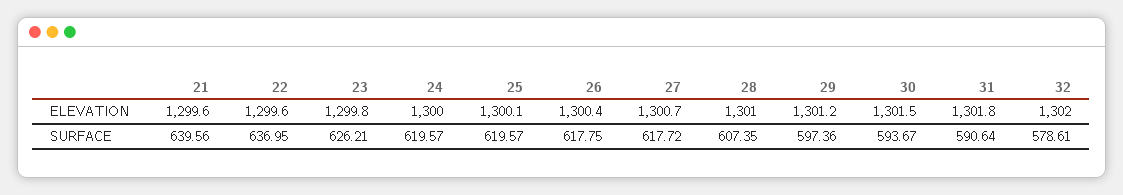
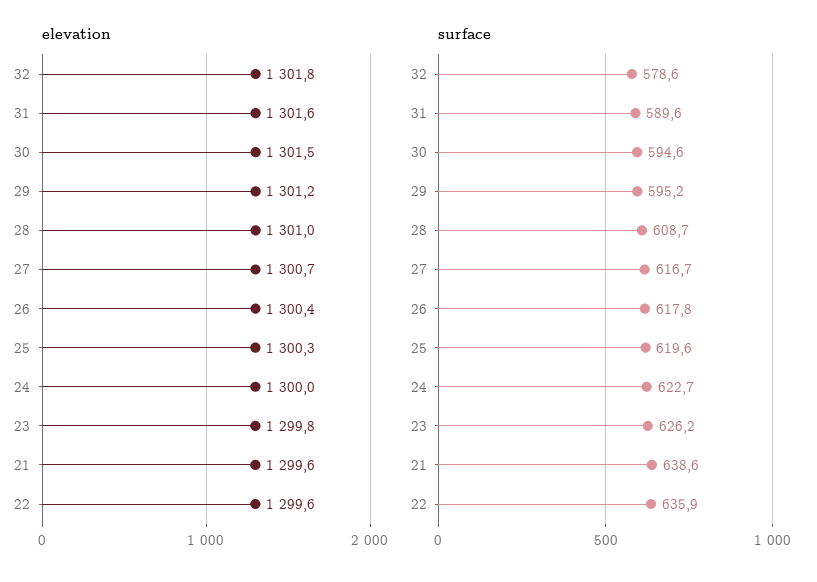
  {
    "ELEVATION": {
      "21": 1299.6,
      "22": 1299.6,
      "23": 1299.8,
      "24": 1300,
-     "25": 1300.1,
+     "25": 1300.3,
      "26": 1300.4,
      "27": 1300.7,
      "28": 1301,
      "29": 1301.2,
      "30": 1301.5,
-     "31": 1301.8,
+     "31": 1301.6,
-     "32": 1302
+     "32": 1301.8
    },
    "SURFACE": {
-     "21": 639.56,
+     "21": 638.6,
-     "22": 636.95,
+     "22": 635.9,
      "23": 626.21,
-     "24": 619.57,
+     "24": 622.7,
      "25": 619.57,
      "26": 617.75,
-     "27": 617.72,
+     "27": 616.7,
-     "28": 607.35,
+     "28": 608.7,
-     "29": 597.36,
+     "29": 595.2,
-     "30": 593.67,
+     "30": 594.6,
-     "31": 590.64,
+     "31": 589.6,
      "32": 578.61
    }
  }

